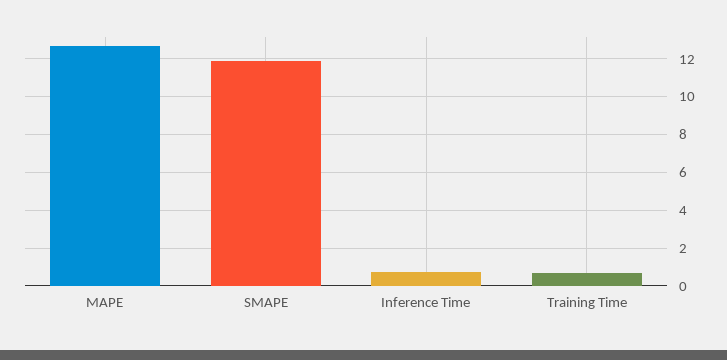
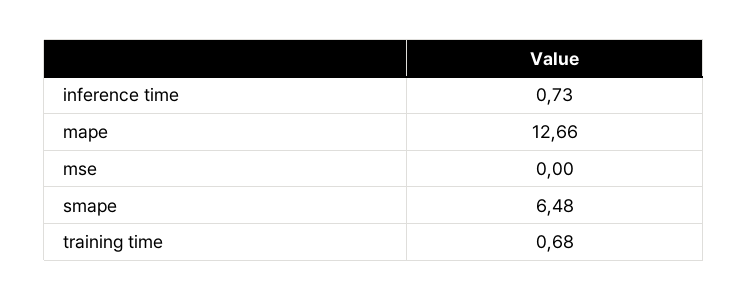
  {
    "MAPE": 12.66,
-   "SMAPE": 12,
+   "SMAPE": 6.48,
    "Inference Time": 0.73,
-   "Training Time": 0.68
+   "Training Time": 0.68,
+   "mse": 0
  }

